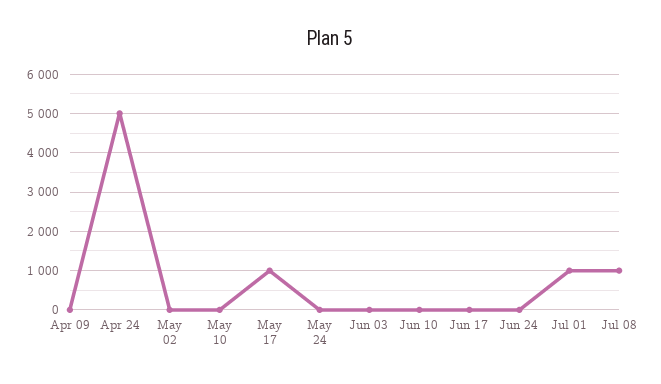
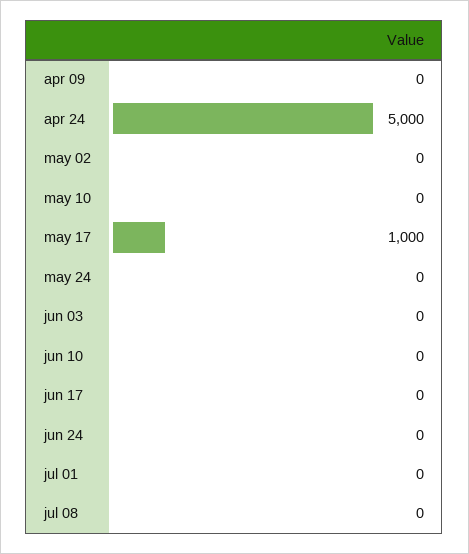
  {
    "Apr 09": 0,
    "Apr 24": 5000,
    "May 02": 0,
    "May 10": 0,
    "May 17": 1000,
    "May 24": 0,
    "Jun 03": 0,
    "Jun 10": 0,
    "Jun 17": 0,
    "Jun 24": 0,
-   "Jul 01": 1000,
+   "Jul 01": 0,
-   "Jul 08": 1000
+   "Jul 08": 0
  }

